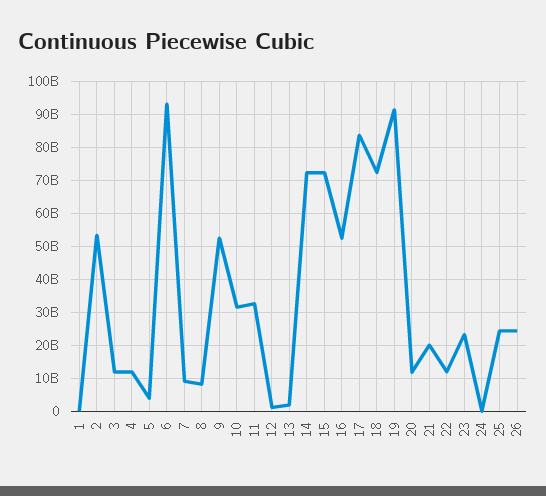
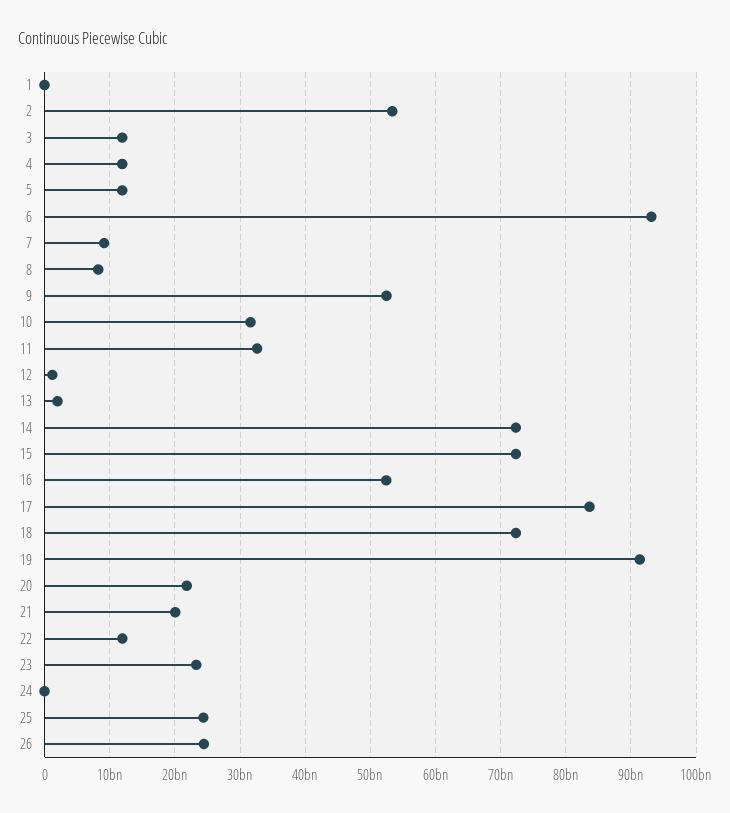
  {
    "1": 0,
    "2": 53000000000,
    "3": 12000000000,
    "4": 12000000000,
-   "5": 4000000000,
+   "5": 12000000000,
    "6": 93000000000,
    "7": 9000000000,
    "8": 8000000000,
    "9": 52000000000,
    "10": 32000000000,
    "11": 33000000000,
    "12": 1000000000,
    "13": 2000000000,
    "14": 72000000000,
    "15": 72000000000,
    "16": 52000000000,
    "17": 84000000000,
    "18": 72000000000,
    "19": 91000000000,
-   "20": 12000000000,
+   "20": 22000000000,
    "21": 20000000000,
    "22": 12000000000,
    "23": 23000000000,
    "24": 0,
    "25": 24000000000,
    "26": 24000000000
  }

